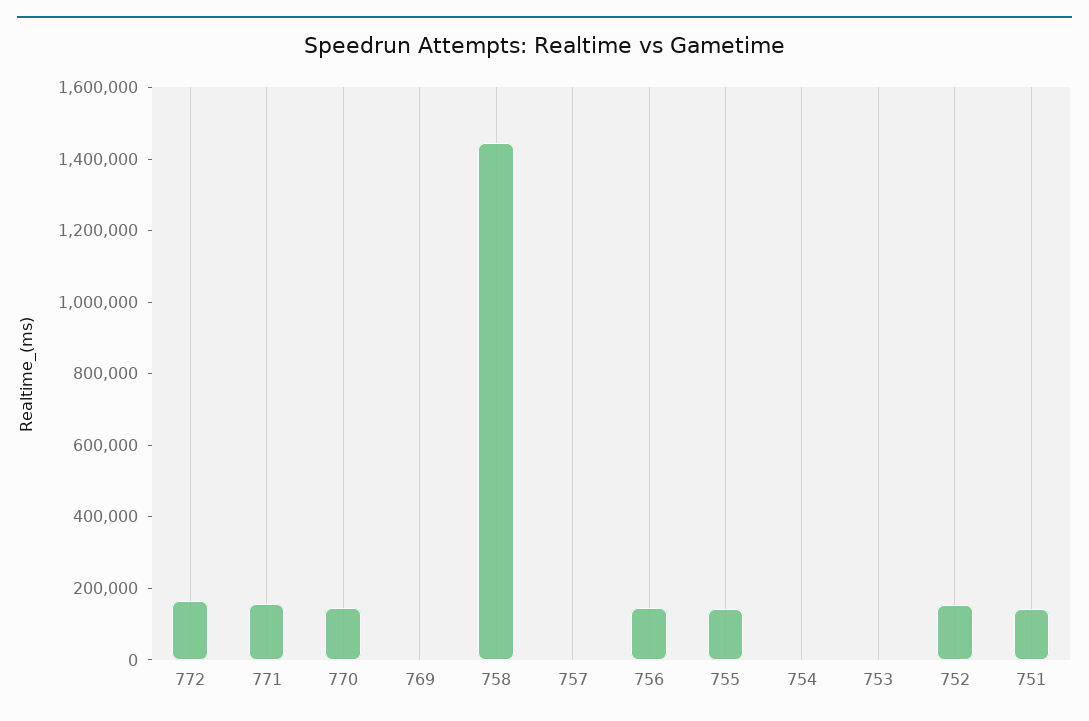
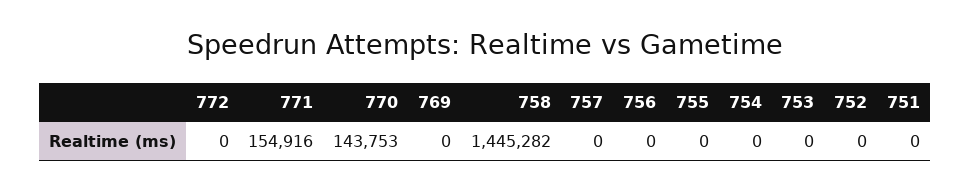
  {
-   "772": 150000,
+   "772": 0,
    "771": 154916,
    "770": 143753,
    "769": 0,
    "758": 1445282,
    "757": 0,
-   "756": 150000,
+   "756": 0,
-   "755": 150000,
+   "755": 0,
    "754": 0,
    "753": 0,
-   "752": 150000,
+   "752": 0,
-   "751": 150000
+   "751": 0
  }

